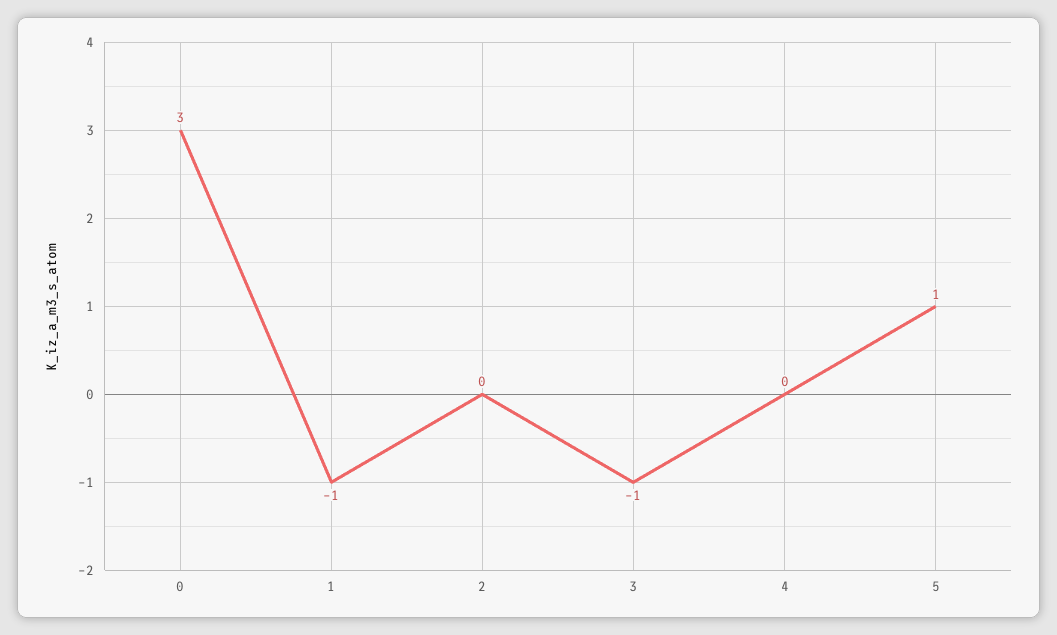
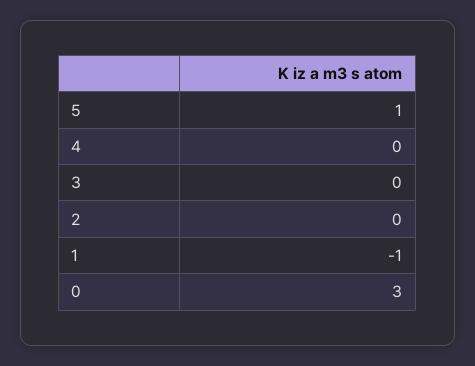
  {
    "0": 3,
    "1": -1,
    "2": 0,
-   "3": -1,
+   "3": 0,
    "4": 0,
    "5": 1
  }

